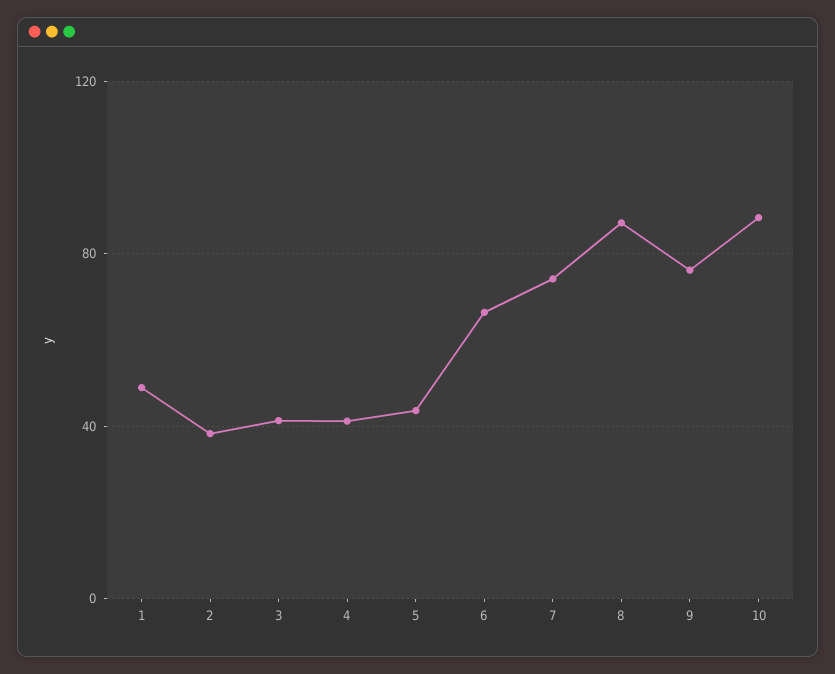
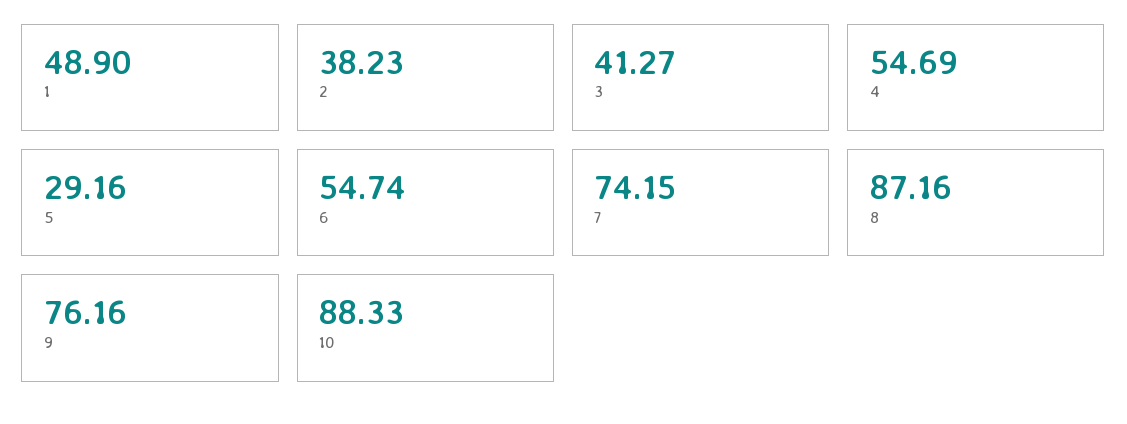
  {
    "1": 48.9,
    "2": 38.23,
    "3": 41.27,
-   "4": 40,
+   "4": 54.69,
-   "5": 45,
+   "5": 29.16,
-   "6": 65,
+   "6": 54.74,
    "7": 74.15,
    "8": 87.16,
    "9": 76.16,
    "10": 88.33
  }

